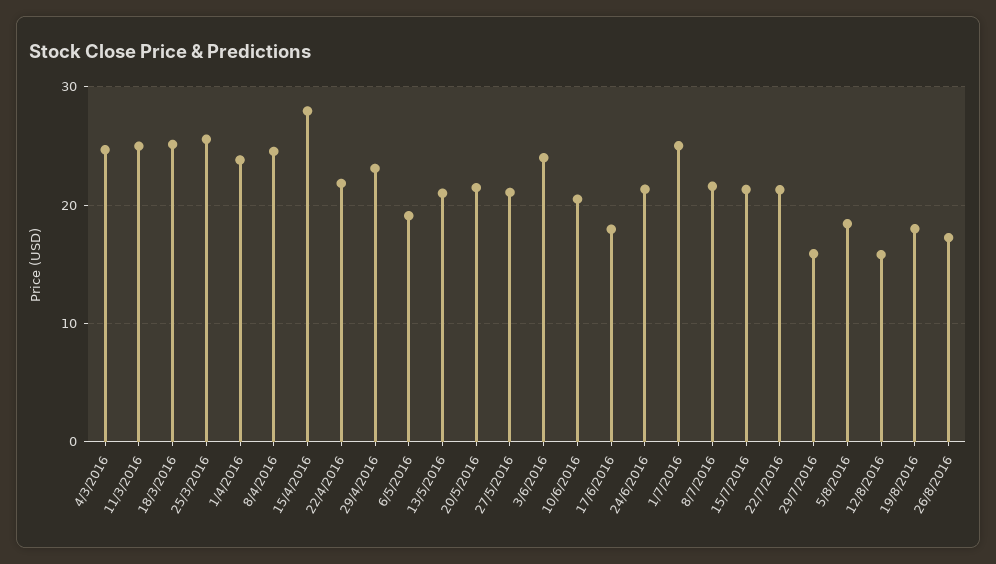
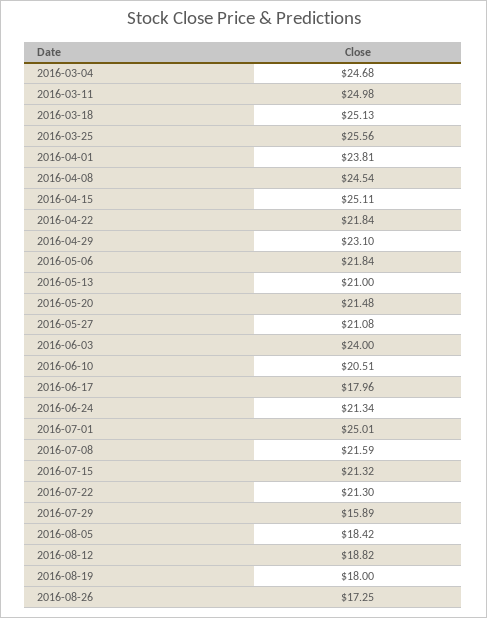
  {
    "4/3/2016": 24.68,
    "11/3/2016": 24.98,
    "18/3/2016": 25.13,
    "25/3/2016": 25.56,
    "1/4/2016": 23.81,
    "8/4/2016": 24.54,
-   "15/4/2016": 28,
+   "15/4/2016": 25.11,
    "22/4/2016": 21.84,
    "29/4/2016": 23.1,
-   "6/5/2016": 19,
+   "6/5/2016": 21.84,
    "13/5/2016": 21,
    "20/5/2016": 21.48,
    "27/5/2016": 21.08,
    "3/6/2016": 24,
    "10/6/2016": 20.51,
    "17/6/2016": 17.96,
    "24/6/2016": 21.34,
    "1/7/2016": 25.01,
    "8/7/2016": 21.59,
    "15/7/2016": 21.32,
    "22/7/2016": 21.3,
    "29/7/2016": 15.89,
    "5/8/2016": 18.42,
-   "12/8/2016": 16,
+   "12/8/2016": 18.82,
    "19/8/2016": 18,
    "26/8/2016": 17.25
  }

